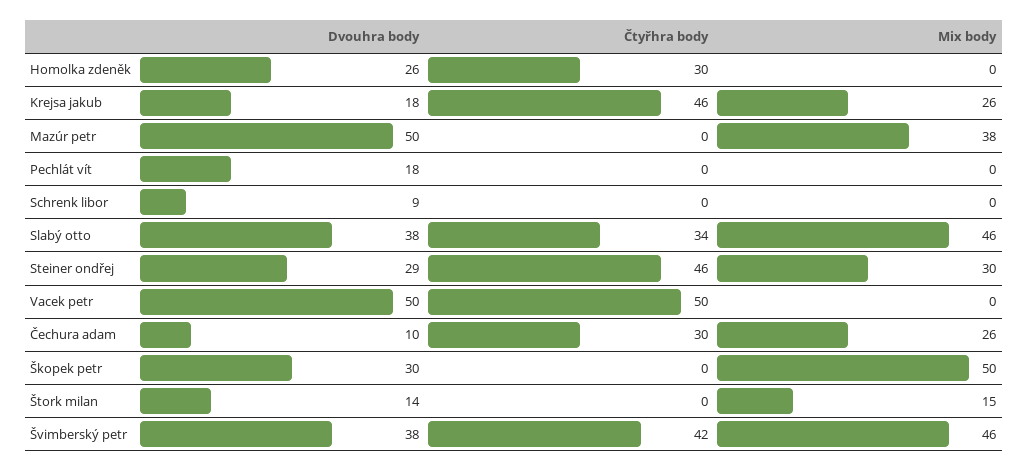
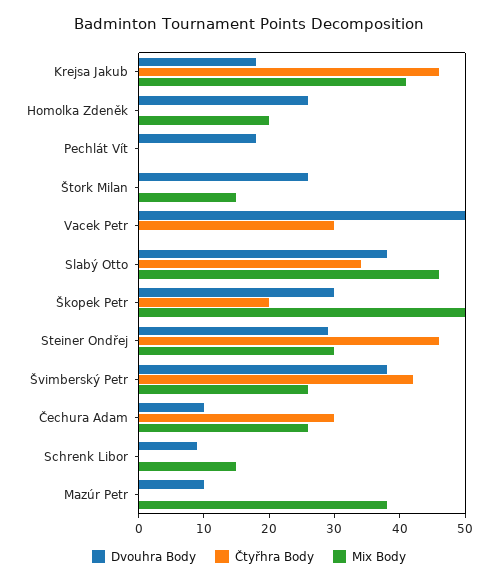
  {
    "Dvouhra body": {
      "Homolka zdeněk": 26,
      "Krejsa jakub": 18,
-     "Mazúr petr": 50,
+     "Mazúr petr": 10,
      "Pechlát vít": 18,
      "Schrenk libor": 9,
      "Slabý otto": 38,
      "Steiner ondřej": 29,
      "Vacek petr": 50,
      "Čechura adam": 10,
      "Škopek petr": 30,
-     "Štork milan": 14,
+     "Štork milan": 25,
      "Švimberský petr": 38
    },
    "Čtyřhra body": {
-     "Homolka zdeněk": 30,
+     "Homolka zdeněk": 0,
      "Krejsa jakub": 46,
      "Mazúr petr": 0,
      "Pechlát vít": 0,
      "Schrenk libor": 0,
      "Slabý otto": 34,
      "Steiner ondřej": 46,
-     "Vacek petr": 50,
+     "Vacek petr": 30,
      "Čechura adam": 30,
-     "Škopek petr": 0,
+     "Škopek petr": 20,
      "Štork milan": 0,
      "Švimberský petr": 42
    },
    "Mix body": {
-     "Homolka zdeněk": 0,
+     "Homolka zdeněk": 20,
-     "Krejsa jakub": 26,
+     "Krejsa jakub": 40,
      "Mazúr petr": 38,
      "Pechlát vít": 0,
-     "Schrenk libor": 0,
+     "Schrenk libor": 15,
      "Slabý otto": 46,
      "Steiner ondřej": 30,
      "Vacek petr": 0,
      "Čechura adam": 26,
      "Škopek petr": 50,
      "Štork milan": 15,
-     "Švimberský petr": 46
+     "Švimberský petr": 25
    }
  }

